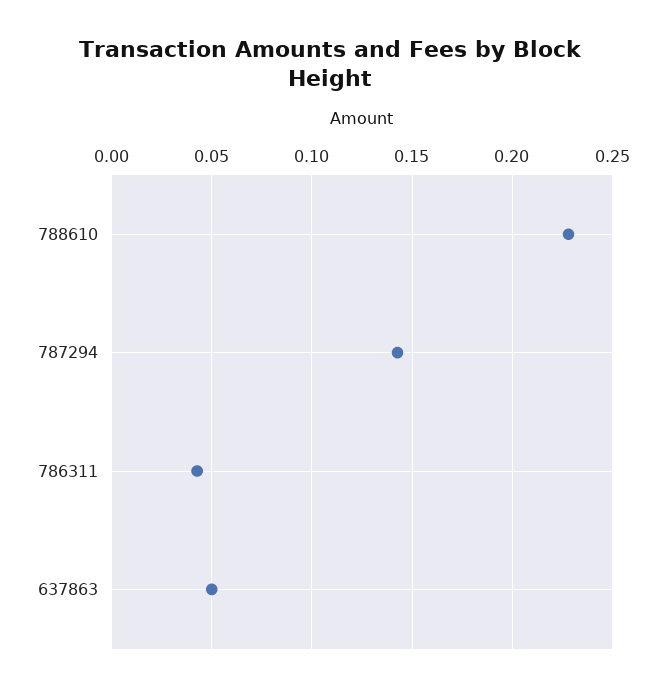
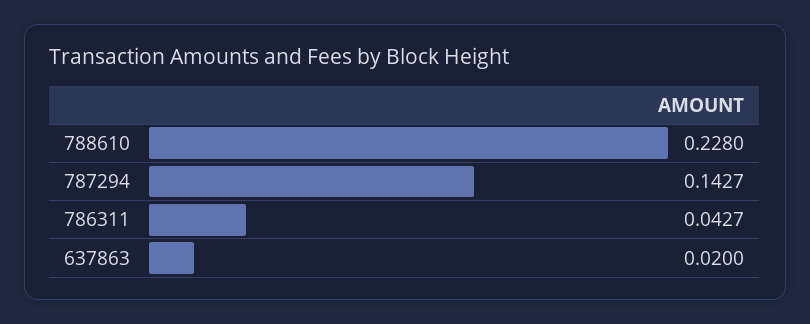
  {
    "788610": 0.228,
    "787294": 0.1427,
    "786311": 0.0427,
-   "637863": 0.05
+   "637863": 0.02
  }

